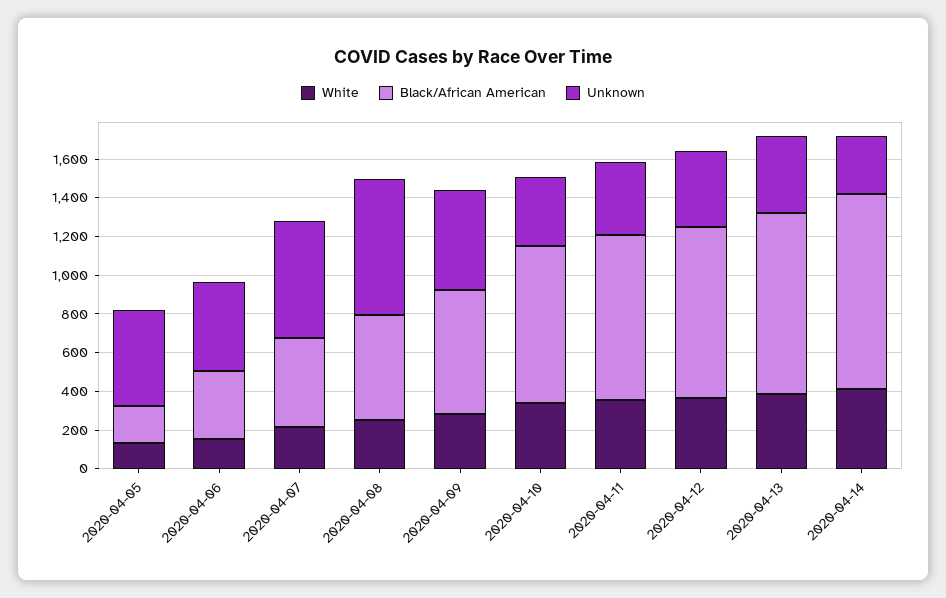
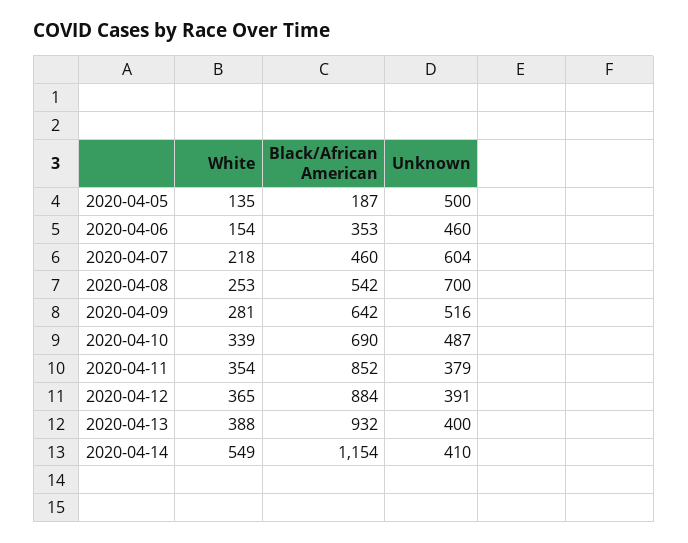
  {
    "White": {
      "2020-04-05": 135,
      "2020-04-06": 154,
      "2020-04-07": 218,
      "2020-04-08": 253,
      "2020-04-09": 281,
      "2020-04-10": 339,
      "2020-04-11": 354,
      "2020-04-12": 365,
      "2020-04-13": 388,
-     "2020-04-14": 400
+     "2020-04-14": 549
    },
    "Black/African American": {
      "2020-04-05": 187,
      "2020-04-06": 353,
      "2020-04-07": 460,
      "2020-04-08": 542,
      "2020-04-09": 642,
-     "2020-04-10": 800,
+     "2020-04-10": 690,
      "2020-04-11": 852,
      "2020-04-12": 884,
      "2020-04-13": 932,
-     "2020-04-14": 1000
+     "2020-04-14": 1154
    },
    "Unknown": {
      "2020-04-05": 500,
      "2020-04-06": 460,
      "2020-04-07": 604,
      "2020-04-08": 700,
      "2020-04-09": 516,
-     "2020-04-10": 350,
+     "2020-04-10": 487,
      "2020-04-11": 379,
      "2020-04-12": 391,
      "2020-04-13": 400,
-     "2020-04-14": 300
+     "2020-04-14": 410
    }
  }

